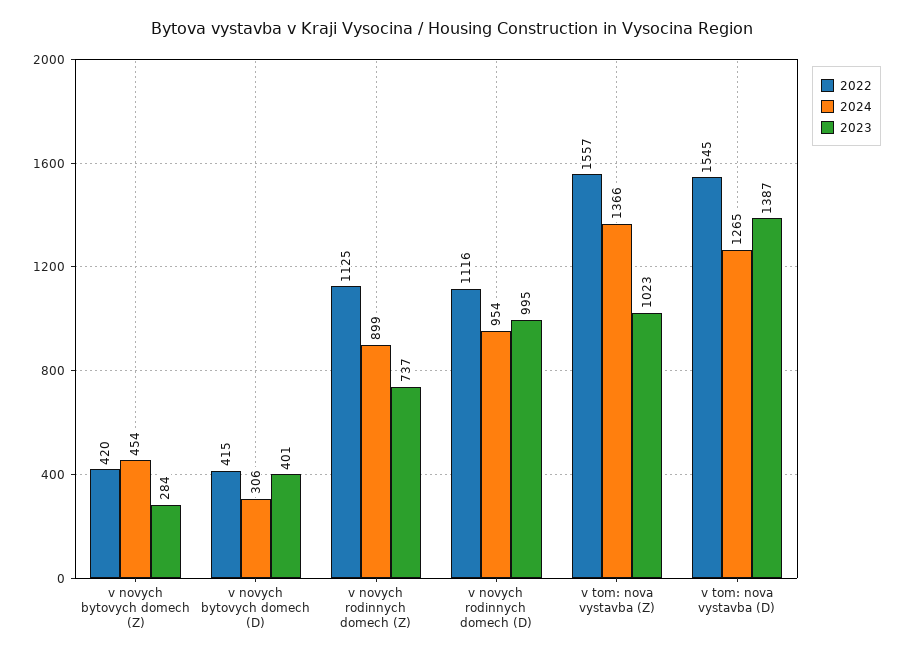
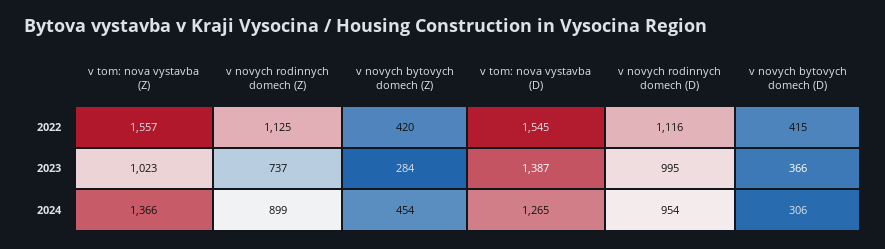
  {
    "2022": {
      "v novych bytovych domech (Z)": 420,
      "v novych bytovych domech (D)": 415,
      "v novych rodinnych domech (Z)": 1125,
      "v novych rodinnych domech (D)": 1116,
      "v tom: nova vystavba (Z)": 1557,
      "v tom: nova vystavba (D)": 1545
    },
    "2024": {
      "v novych bytovych domech (Z)": 454,
      "v novych bytovych domech (D)": 306,
      "v novych rodinnych domech (Z)": 899,
      "v novych rodinnych domech (D)": 954,
      "v tom: nova vystavba (Z)": 1366,
      "v tom: nova vystavba (D)": 1265
    },
    "2023": {
      "v novych bytovych domech (Z)": 284,
-     "v novych bytovych domech (D)": 401,
+     "v novych bytovych domech (D)": 366,
      "v novych rodinnych domech (Z)": 737,
      "v novych rodinnych domech (D)": 995,
      "v tom: nova vystavba (Z)": 1023,
      "v tom: nova vystavba (D)": 1387
    }
  }

